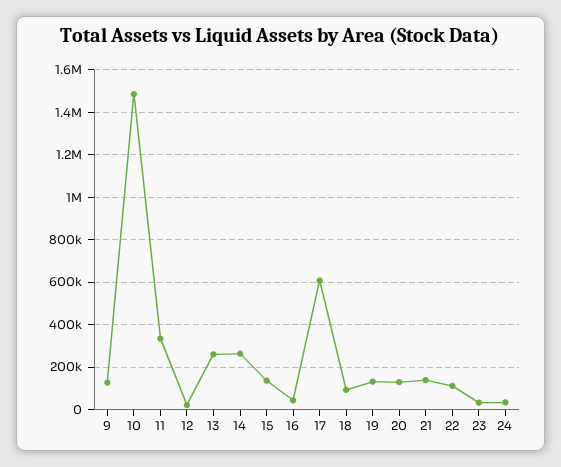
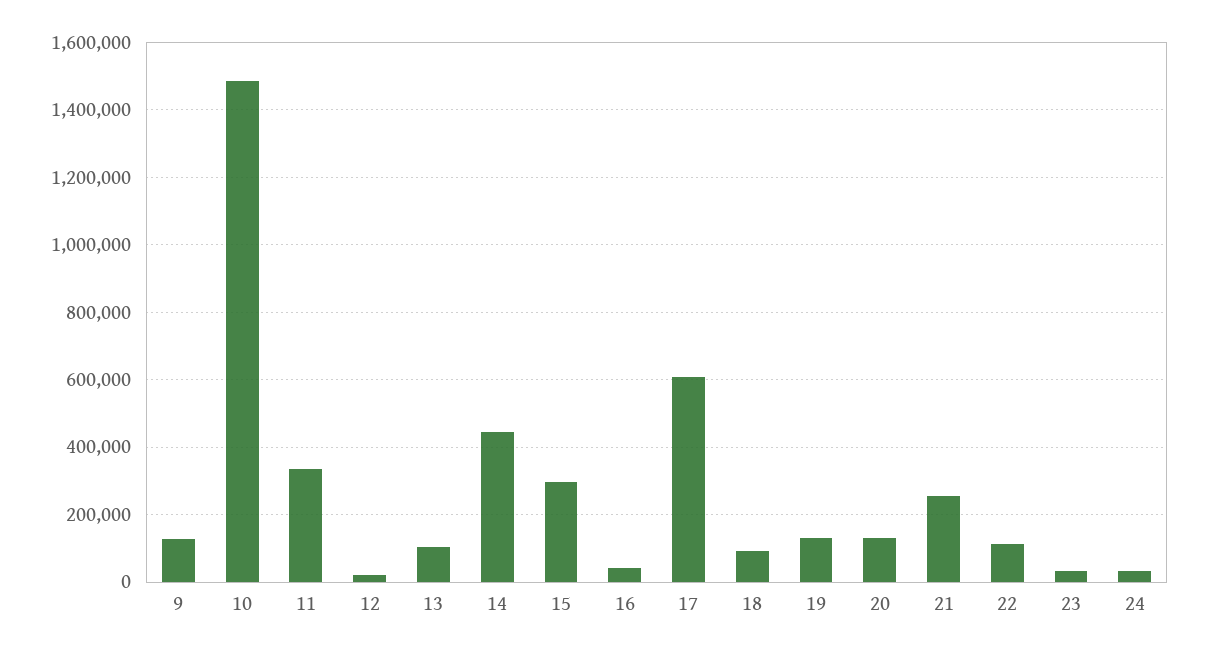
  {
    "9": 120000,
    "10": 1480000,
    "11": 340000,
    "12": 20000,
-   "13": 250000,
+   "13": 100000,
-   "14": 250000,
+   "14": 440000,
-   "15": 150000,
+   "15": 300000,
    "16": 40000,
    "17": 600000,
    "18": 100000,
    "19": 140000,
    "20": 120000,
-   "21": 150000,
+   "21": 260000,
    "22": 120000,
    "23": 40000,
    "24": 40000
  }

